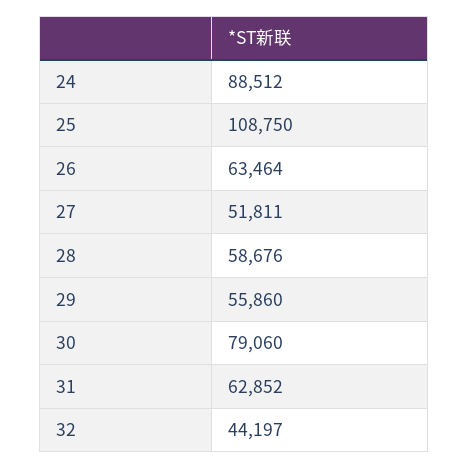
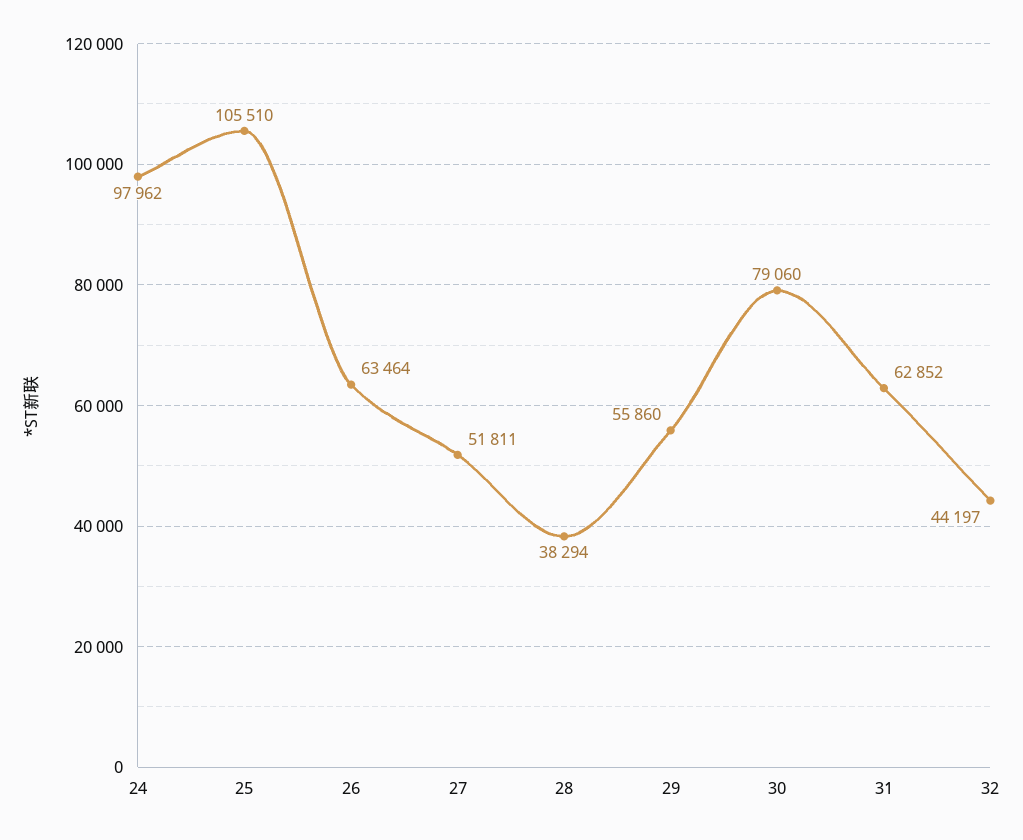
  {
-   "24": 88512,
+   "24": 97962,
-   "25": 108750,
+   "25": 105510,
    "26": 63464,
    "27": 51811,
-   "28": 58676,
+   "28": 38294,
    "29": 55860,
    "30": 79060,
    "31": 62852,
    "32": 44197
  }

